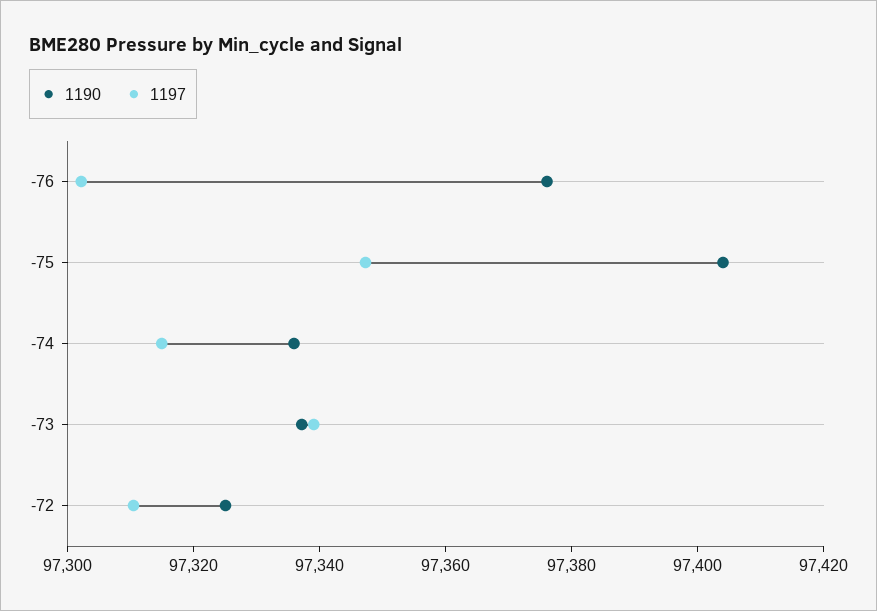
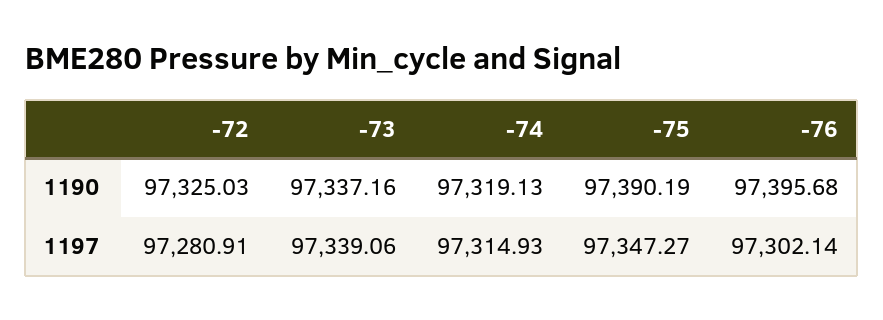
  {
    "1190": {
-     "-76": 97375,
+     "-76": 97395.68,
-     "-75": 97405,
+     "-75": 97390.19,
-     "-74": 97335,
+     "-74": 97319.13,
      "-73": 97337.16,
      "-72": 97325.03
    },
    "1197": {
      "-76": 97302.14,
      "-75": 97347.27,
      "-74": 97314.93,
      "-73": 97339.06,
-     "-72": 97310
+     "-72": 97280.91
    }
  }

